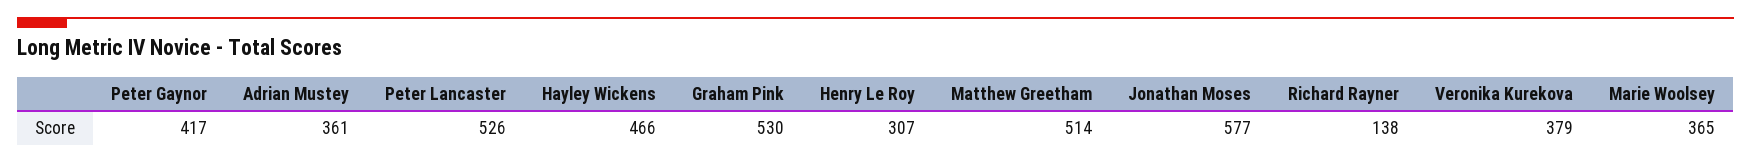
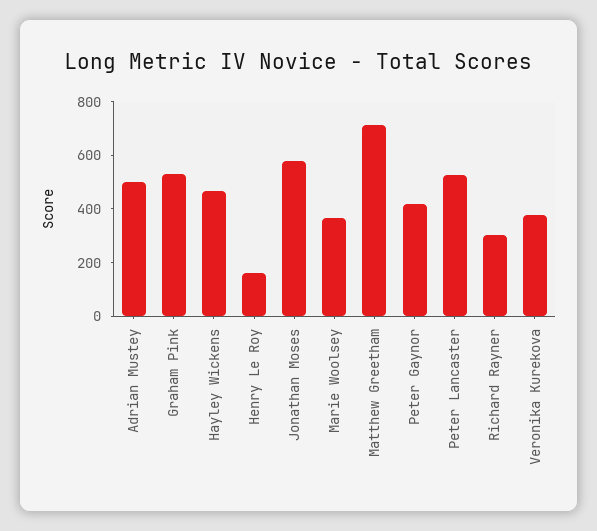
  {
    "Peter Gaynor": 417,
-   "Adrian Mustey": 361,
+   "Adrian Mustey": 500,
    "Peter Lancaster": 526,
    "Hayley Wickens": 466,
    "Graham Pink": 530,
-   "Henry Le Roy": 307,
+   "Henry Le Roy": 150,
-   "Matthew Greetham": 514,
+   "Matthew Greetham": 700,
    "Jonathan Moses": 577,
-   "Richard Rayner": 138,
+   "Richard Rayner": 300,
    "Veronika Kurekova": 379,
    "Marie Woolsey": 365
  }

